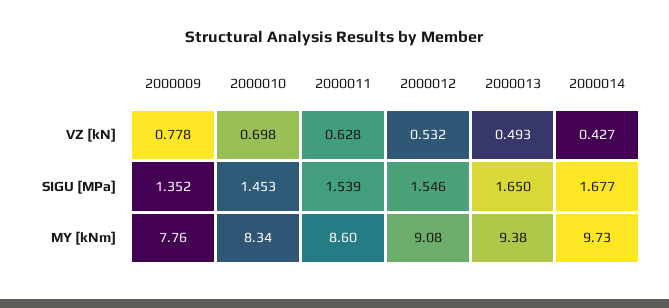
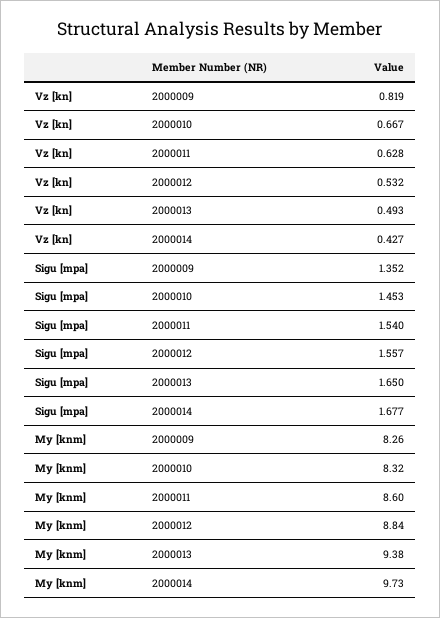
  {
    "2000009": {
-     "VZ [kN]": 0.778,
+     "VZ [kN]": 0.819,
      "SIGU [MPa]": 1.352,
-     "MY [kNm]": 7.76
+     "MY [kNm]": 8.26
    },
    "2000010": {
-     "VZ [kN]": 0.698,
+     "VZ [kN]": 0.667,
      "SIGU [MPa]": 1.453,
-     "MY [kNm]": 8.34
+     "MY [kNm]": 8.32
    },
    "2000011": {
      "VZ [kN]": 0.628,
-     "SIGU [MPa]": 1.539,
+     "SIGU [MPa]": 1.54,
      "MY [kNm]": 8.6
    },
    "2000012": {
      "VZ [kN]": 0.532,
-     "SIGU [MPa]": 1.546,
+     "SIGU [MPa]": 1.557,
-     "MY [kNm]": 9.08
+     "MY [kNm]": 8.84
    },
    "2000013": {
      "VZ [kN]": 0.493,
      "SIGU [MPa]": 1.65,
      "MY [kNm]": 9.38
    },
    "2000014": {
      "VZ [kN]": 0.427,
      "SIGU [MPa]": 1.677,
      "MY [kNm]": 9.73
    }
  }

